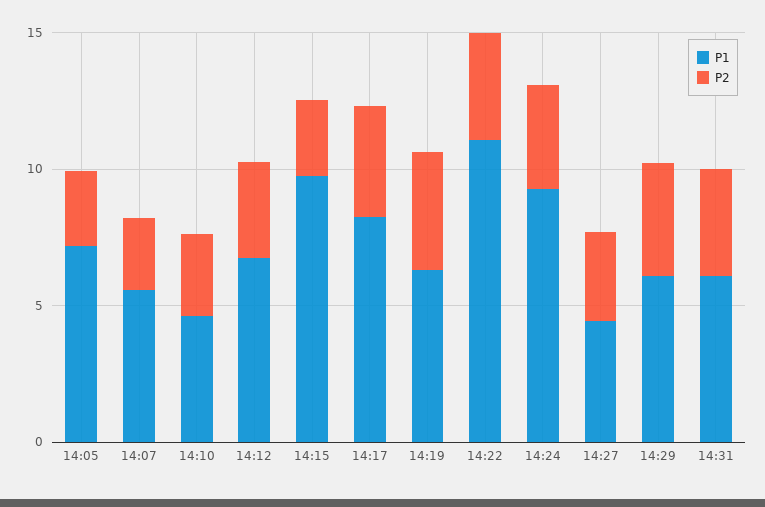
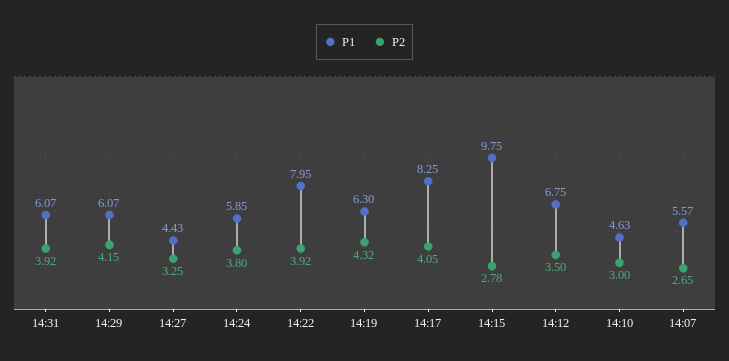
  {
    "P1": {
-     "14:05": 7,
      "14:07": 5.57,
      "14:10": 4.63,
      "14:12": 6.75,
      "14:15": 9.75,
      "14:17": 8.25,
      "14:19": 6.3,
-     "14:22": 11,
+     "14:22": 7.95,
-     "14:24": 9,
+     "14:24": 5.85,
      "14:27": 4.43,
      "14:29": 6.07,
      "14:31": 6.07
    },
    "P2": {
-     "14:05": 3,
      "14:07": 2.65,
      "14:10": 3,
      "14:12": 3.5,
      "14:15": 2.78,
      "14:17": 4.05,
      "14:19": 4.32,
      "14:22": 3.92,
      "14:24": 3.8,
      "14:27": 3.25,
      "14:29": 4.15,
      "14:31": 3.92
    }
  }

